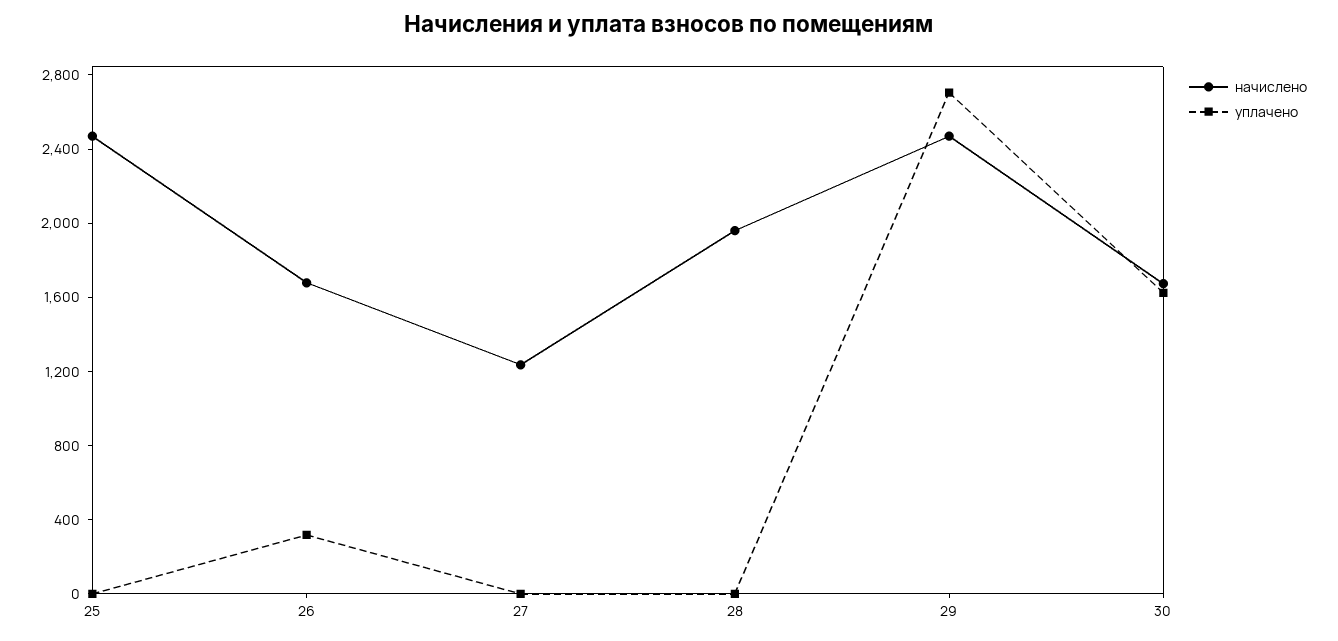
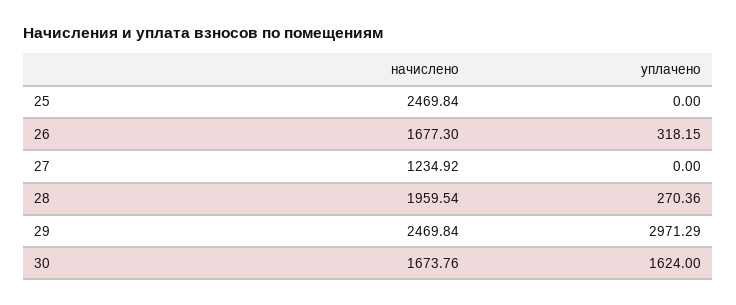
  {
    "начислено": {
      "25": 2469.84,
      "26": 1677.3,
      "27": 1234.92,
      "28": 1959.54,
      "29": 2469.84,
      "30": 1673.76
    },
    "уплачено": {
      "25": 0,
      "26": 318.15,
      "27": 0,
-     "28": 0,
+     "28": 270.36,
-     "29": 2700,
+     "29": 2971.29,
      "30": 1624
    }
  }

